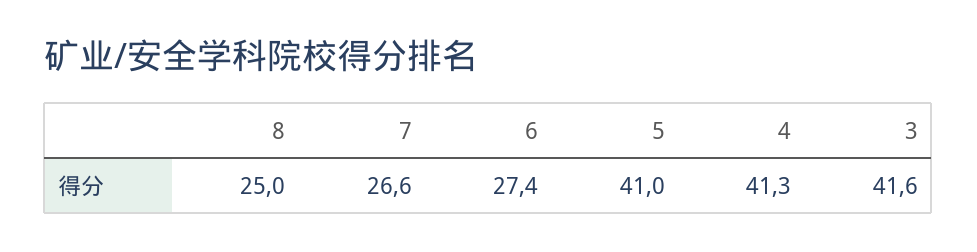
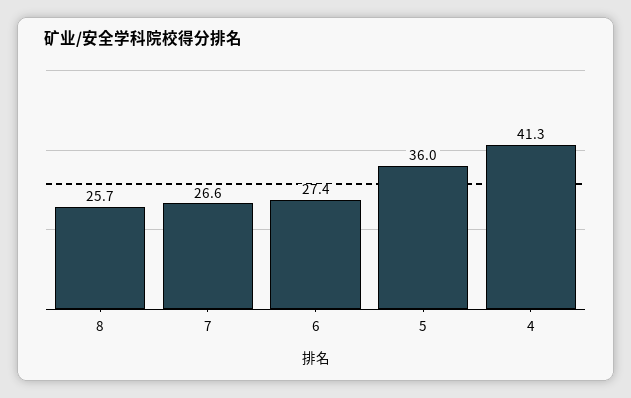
  {
-   "8": 25,
+   "8": 25.7,
    "7": 26.6,
    "6": 27.4,
-   "5": 41,
+   "5": 36,
-   "4": 41.3,
+   "4": 41.3
-   "3": 41.6
  }

